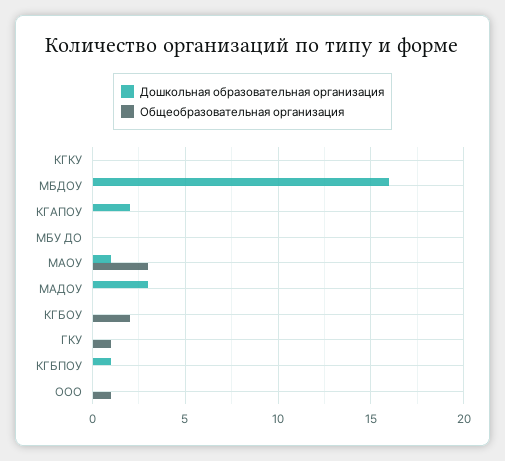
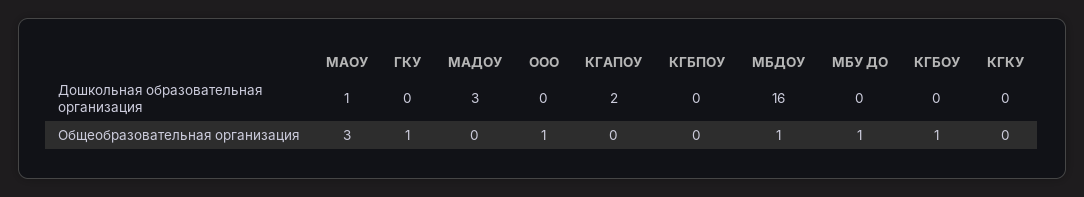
  {
    "Дошкольная образовательная организация": {
      "КГКУ": 0,
      "МБДОУ": 16,
      "КГАПОУ": 2,
      "МБУ ДО": 0,
      "МАОУ": 1,
      "МАДОУ": 3,
      "КГБОУ": 0,
      "ГКУ": 0,
-     "КГБПОУ": 1,
+     "КГБПОУ": 0,
      "ООО": 0
    },
    "Общеобразовательная организация": {
      "КГКУ": 0,
-     "МБДОУ": 0,
+     "МБДОУ": 1,
      "КГАПОУ": 0,
-     "МБУ ДО": 0,
+     "МБУ ДО": 1,
      "МАОУ": 3,
      "МАДОУ": 0,
-     "КГБОУ": 2,
+     "КГБОУ": 1,
      "ГКУ": 1,
      "КГБПОУ": 0,
      "ООО": 1
    }
  }

